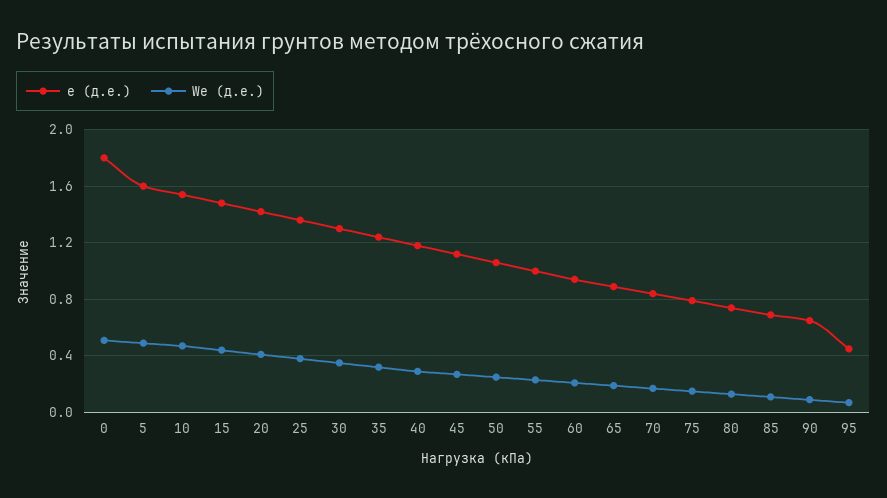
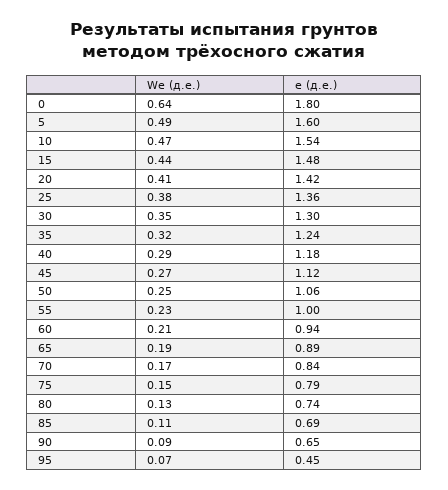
  {
    "e (д.е.)": {
      "0": 1.8,
      "5": 1.6,
      "10": 1.54,
      "15": 1.48,
      "20": 1.42,
      "25": 1.36,
      "30": 1.3,
      "35": 1.24,
      "40": 1.18,
      "45": 1.12,
      "50": 1.06,
      "55": 1,
      "60": 0.94,
      "65": 0.89,
      "70": 0.84,
      "75": 0.79,
      "80": 0.74,
      "85": 0.69,
      "90": 0.65,
      "95": 0.45
    },
    "We (д.е.)": {
-     "0": 0.5,
+     "0": 0.64,
      "5": 0.49,
      "10": 0.47,
      "15": 0.44,
      "20": 0.41,
      "25": 0.38,
      "30": 0.35,
      "35": 0.32,
      "40": 0.29,
      "45": 0.27,
      "50": 0.25,
      "55": 0.23,
      "60": 0.21,
      "65": 0.19,
      "70": 0.17,
      "75": 0.15,
      "80": 0.13,
      "85": 0.11,
      "90": 0.09,
      "95": 0.07
    }
  }

